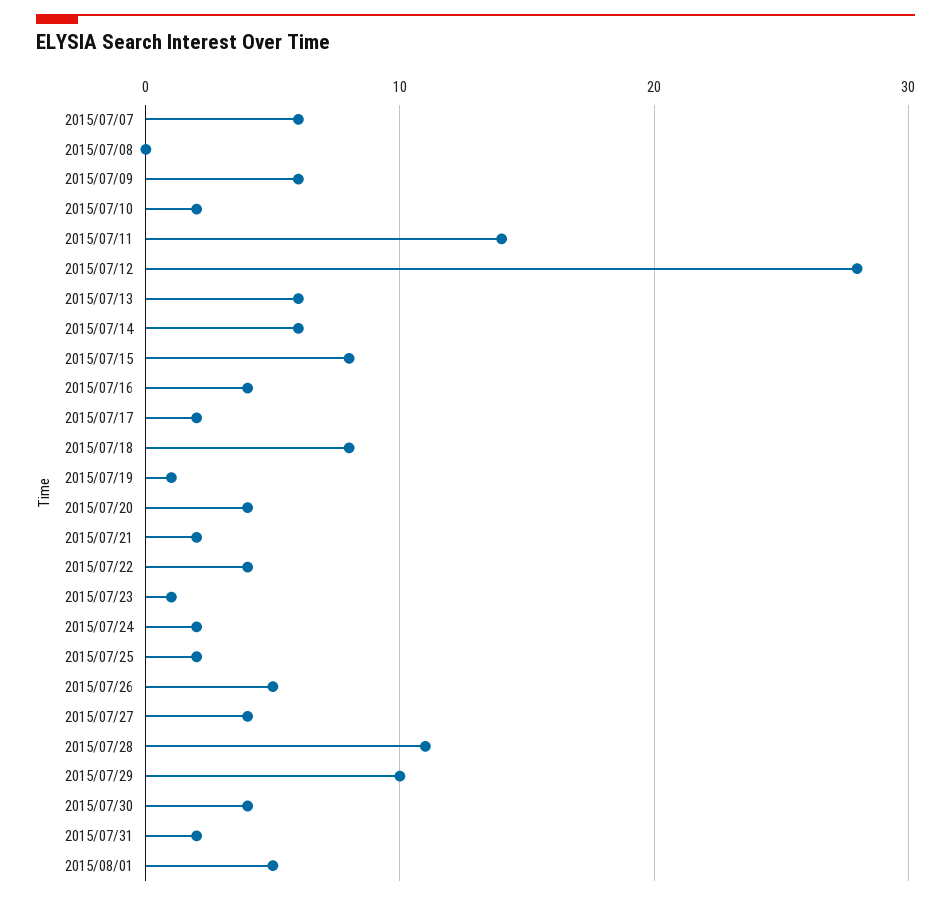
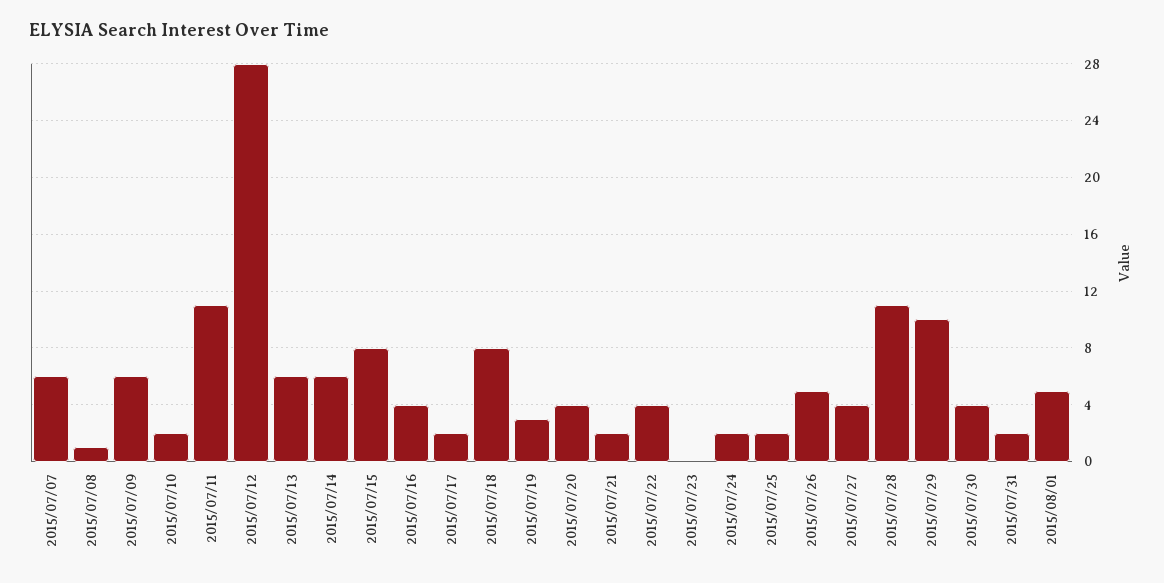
  {
    "2015/07/07": 6,
-   "2015/07/08": 0,
+   "2015/07/08": 1,
    "2015/07/09": 6,
    "2015/07/10": 2,
-   "2015/07/11": 14,
+   "2015/07/11": 11,
    "2015/07/12": 28,
    "2015/07/13": 6,
    "2015/07/14": 6,
    "2015/07/15": 8,
    "2015/07/16": 4,
    "2015/07/17": 2,
    "2015/07/18": 8,
-   "2015/07/19": 1,
+   "2015/07/19": 3,
    "2015/07/20": 4,
    "2015/07/21": 2,
    "2015/07/22": 4,
-   "2015/07/23": 1,
+   "2015/07/23": 0,
    "2015/07/24": 2,
    "2015/07/25": 2,
    "2015/07/26": 5,
    "2015/07/27": 4,
    "2015/07/28": 11,
    "2015/07/29": 10,
    "2015/07/30": 4,
    "2015/07/31": 2,
    "2015/08/01": 5
  }

